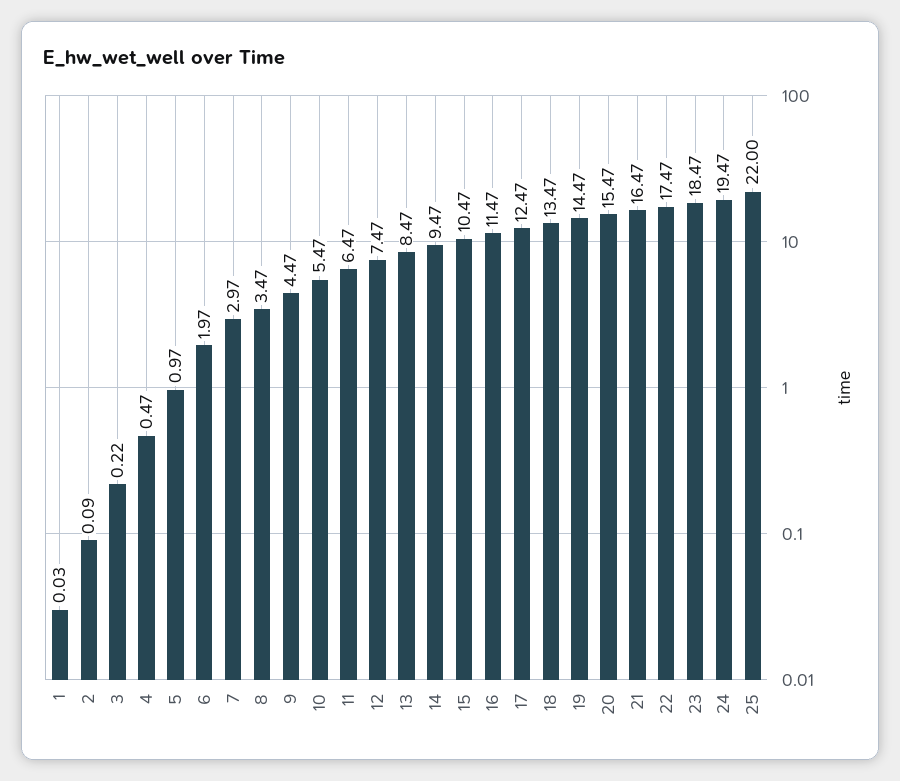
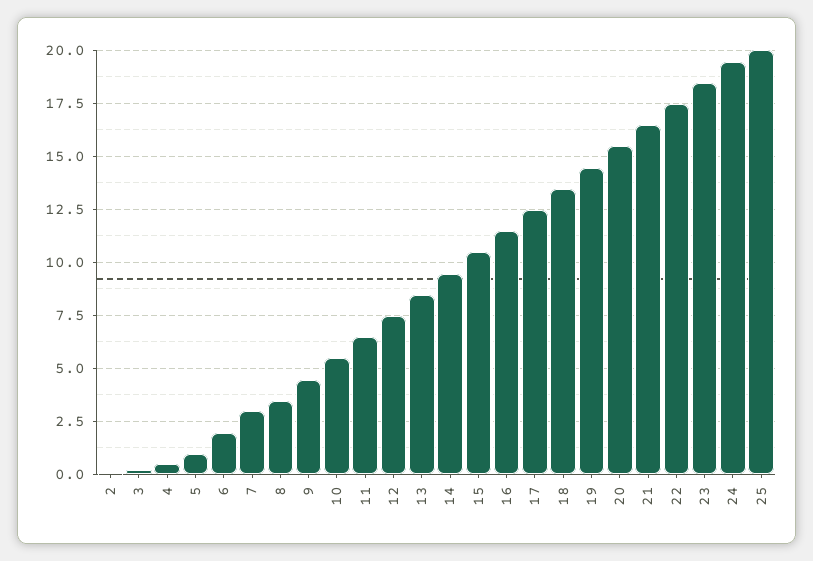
  {
-   "1": 0.03,
    "2": 0.09,
    "3": 0.22,
    "4": 0.47,
    "5": 0.97,
    "6": 1.97,
    "7": 2.97,
    "8": 3.47,
    "9": 4.47,
    "10": 5.47,
    "11": 6.47,
    "12": 7.47,
    "13": 8.47,
    "14": 9.47,
    "15": 10.47,
    "16": 11.47,
    "17": 12.47,
    "18": 13.47,
    "19": 14.47,
    "20": 15.47,
    "21": 16.47,
    "22": 17.47,
    "23": 18.47,
    "24": 19.47,
-   "25": 22
+   "25": 20
  }

